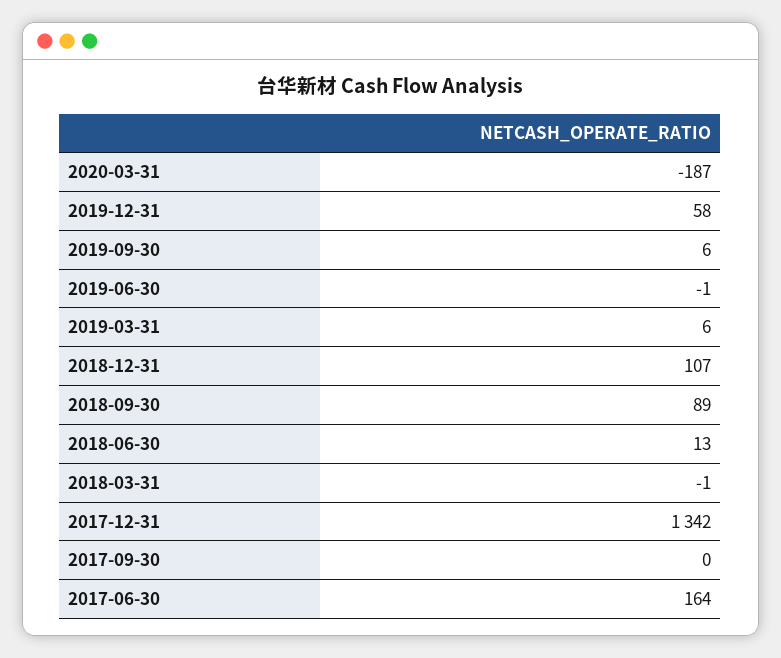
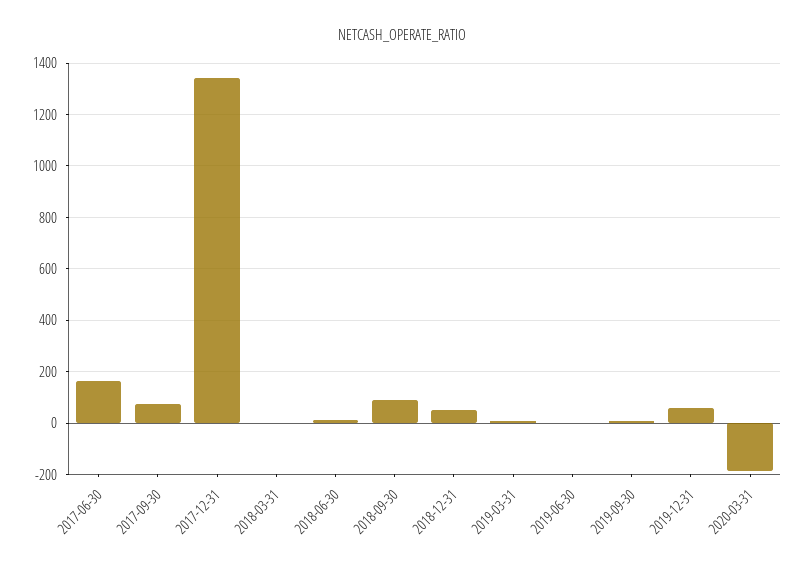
  {
    "2020-03-31": -187,
    "2019-12-31": 58,
    "2019-09-30": 6,
    "2019-06-30": -1,
    "2019-03-31": 6,
-   "2018-12-31": 107,
+   "2018-12-31": 50,
    "2018-09-30": 89,
    "2018-06-30": 13,
    "2018-03-31": -1,
    "2017-12-31": 1342,
-   "2017-09-30": 0,
+   "2017-09-30": 75,
    "2017-06-30": 164
  }

